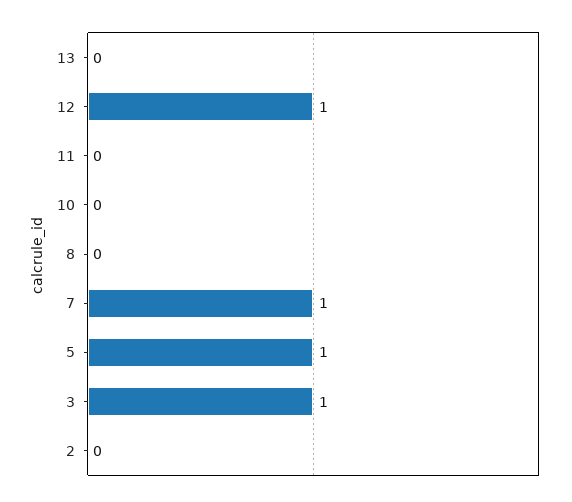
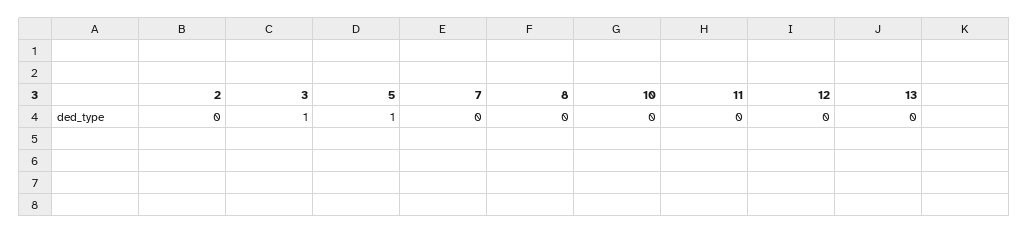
  {
    "13": 0,
-   "12": 1,
+   "12": 0,
    "11": 0,
    "10": 0,
    "8": 0,
-   "7": 1,
+   "7": 0,
    "5": 1,
    "3": 1,
    "2": 0
  }

